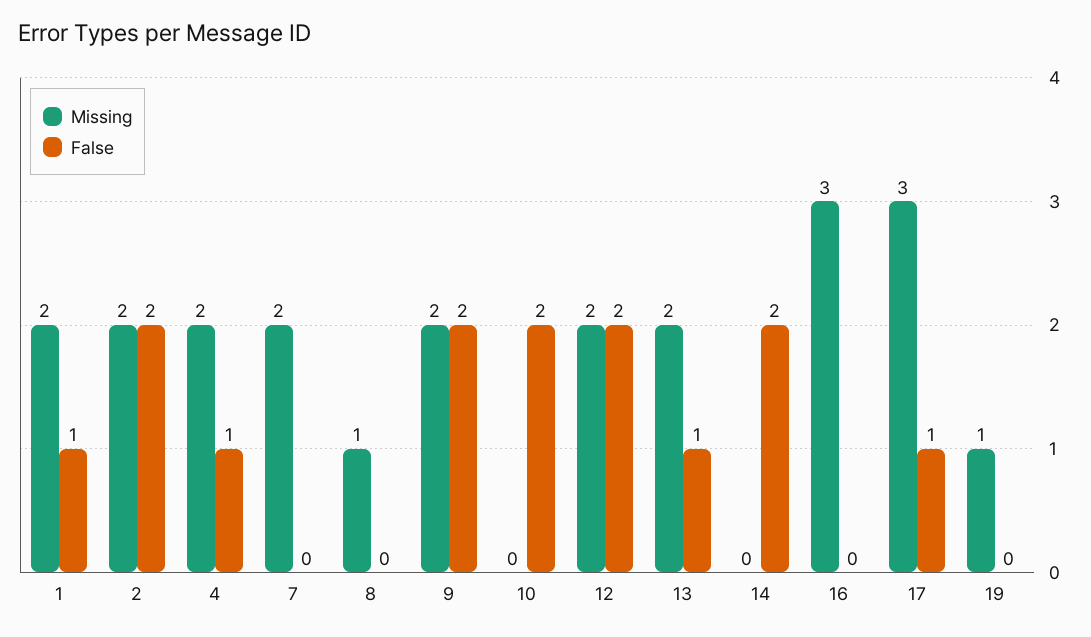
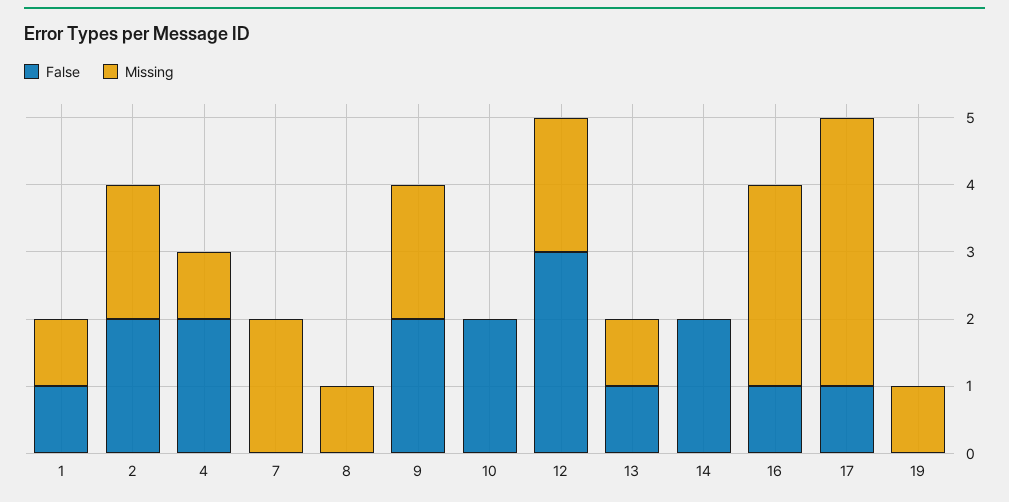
  {
    "Missing": {
-     "1": 2,
+     "1": 1,
      "2": 2,
-     "4": 2,
+     "4": 1,
      "7": 2,
      "8": 1,
      "9": 2,
      "10": 0,
      "12": 2,
-     "13": 2,
+     "13": 1,
      "14": 0,
      "16": 3,
-     "17": 3,
+     "17": 4,
      "19": 1
    },
    "False": {
      "1": 1,
      "2": 2,
-     "4": 1,
+     "4": 2,
      "7": 0,
      "8": 0,
      "9": 2,
      "10": 2,
-     "12": 2,
+     "12": 3,
      "13": 1,
      "14": 2,
-     "16": 0,
+     "16": 1,
      "17": 1,
      "19": 0
    }
  }

